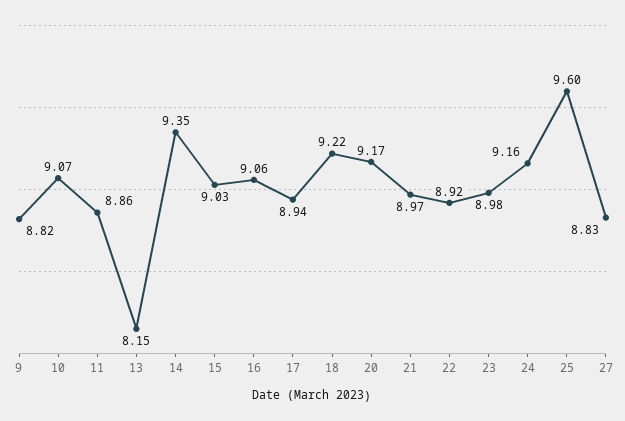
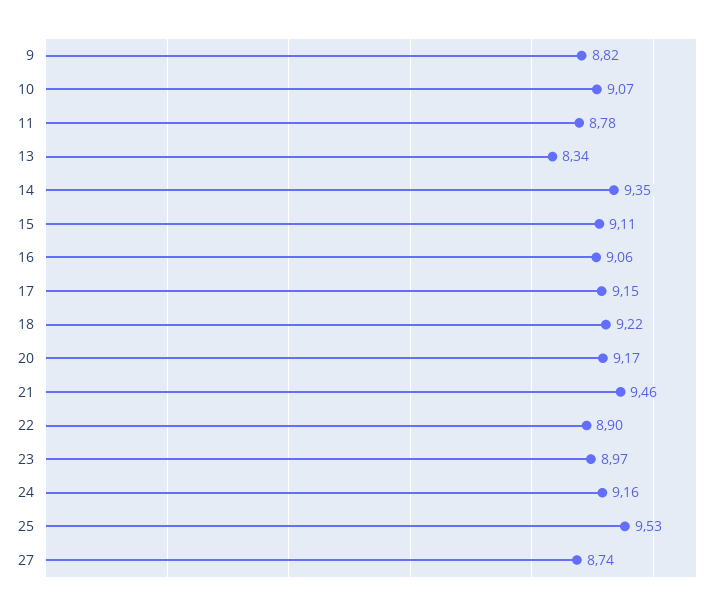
  {
    "9": 8.82,
    "10": 9.07,
-   "11": 8.86,
+   "11": 8.78,
-   "13": 8.15,
+   "13": 8.34,
    "14": 9.35,
-   "15": 9.03,
+   "15": 9.11,
    "16": 9.06,
-   "17": 8.94,
+   "17": 9.15,
    "18": 9.22,
    "20": 9.17,
-   "21": 8.97,
+   "21": 9.46,
-   "22": 8.92,
+   "22": 8.9,
-   "23": 8.98,
+   "23": 8.97,
    "24": 9.16,
-   "25": 9.6,
+   "25": 9.53,
-   "27": 8.83
+   "27": 8.74
  }

